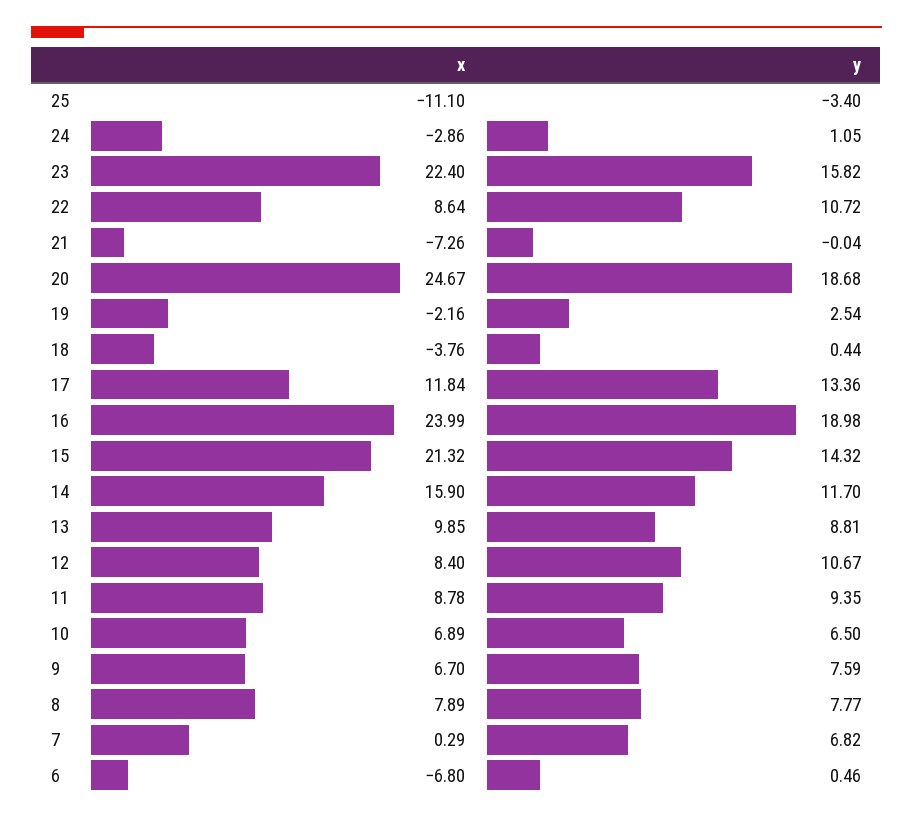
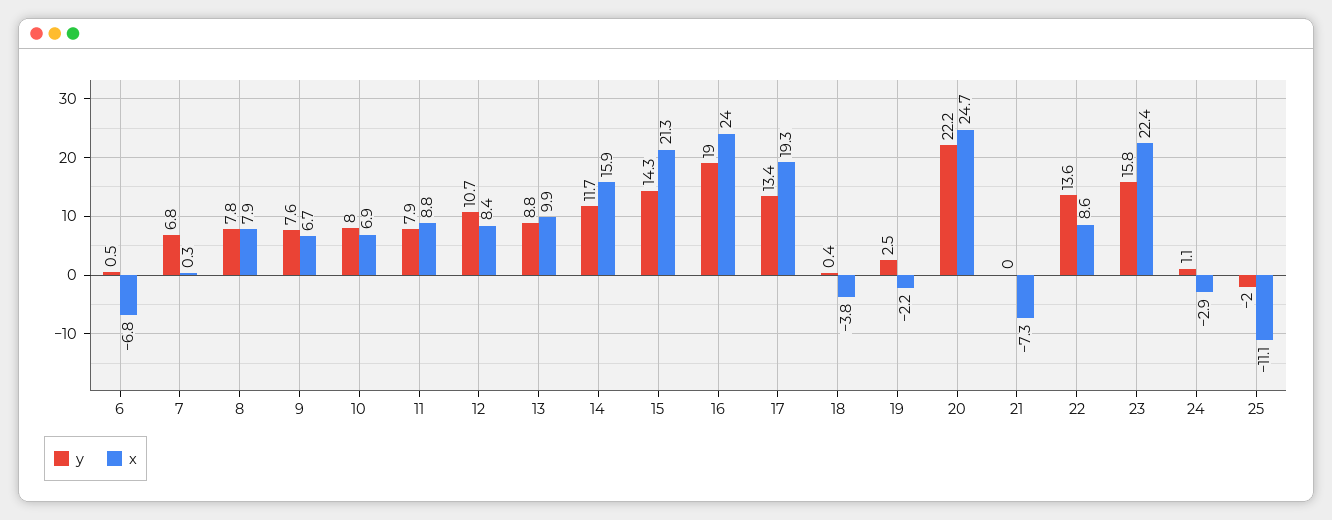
  {
    "x": {
      "25": -11.1,
      "24": -2.86,
      "23": 22.4,
      "22": 8.64,
      "21": -7.26,
      "20": 24.67,
      "19": -2.16,
      "18": -3.76,
-     "17": 11.84,
+     "17": 19.3,
      "16": 23.99,
      "15": 21.32,
      "14": 15.9,
      "13": 9.85,
      "12": 8.4,
      "11": 8.78,
      "10": 6.89,
      "9": 6.7,
      "8": 7.89,
      "7": 0.29,
      "6": -6.8
    },
    "y": {
-     "25": -3.4,
+     "25": -2,
      "24": 1.05,
      "23": 15.82,
-     "22": 10.72,
+     "22": 13.6,
      "21": -0.04,
-     "20": 18.68,
+     "20": 22.2,
      "19": 2.54,
      "18": 0.44,
      "17": 13.36,
      "16": 18.98,
      "15": 14.32,
      "14": 11.7,
      "13": 8.81,
      "12": 10.67,
-     "11": 9.35,
+     "11": 7.9,
-     "10": 6.5,
+     "10": 8,
      "9": 7.59,
      "8": 7.77,
      "7": 6.82,
      "6": 0.46
    }
  }

